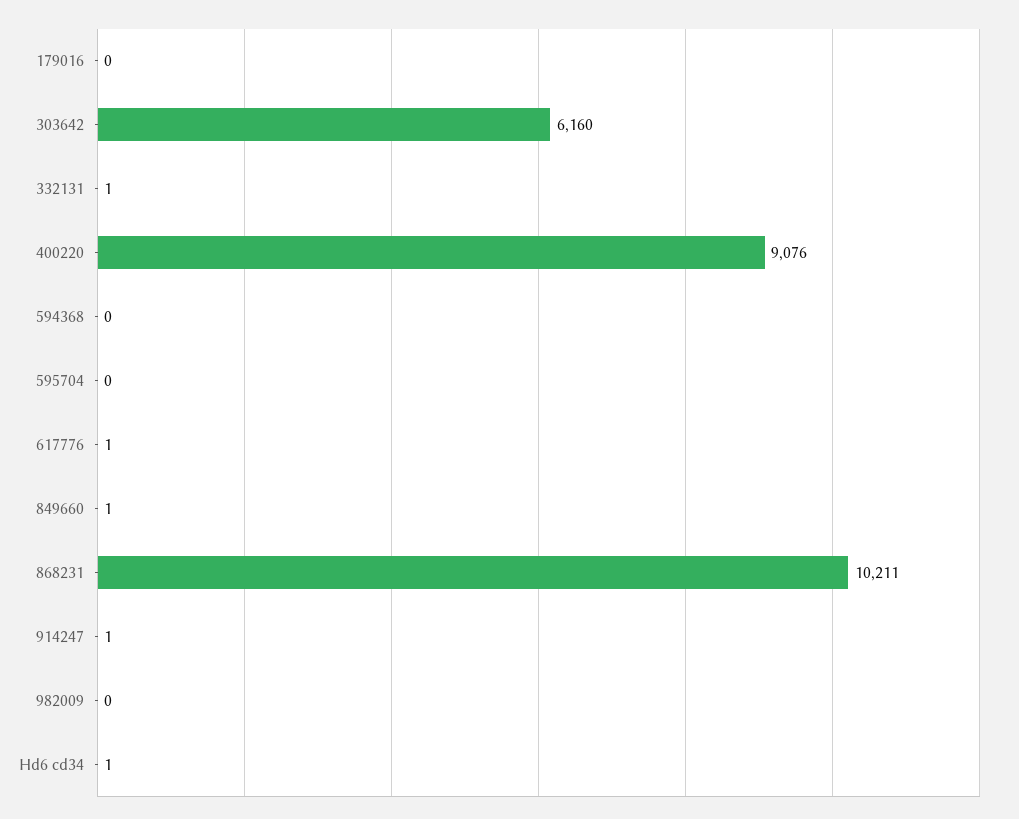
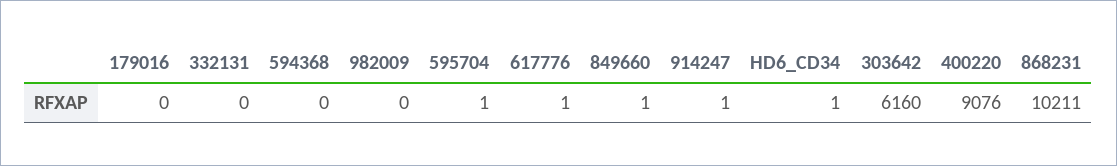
  {
    "179016": 0,
    "303642": 6160,
-   "332131": 1,
+   "332131": 0,
    "400220": 9076,
    "594368": 0,
-   "595704": 0,
+   "595704": 1,
    "617776": 1,
    "849660": 1,
    "868231": 10211,
    "914247": 1,
    "982009": 0,
    "Hd6 cd34": 1
  }

